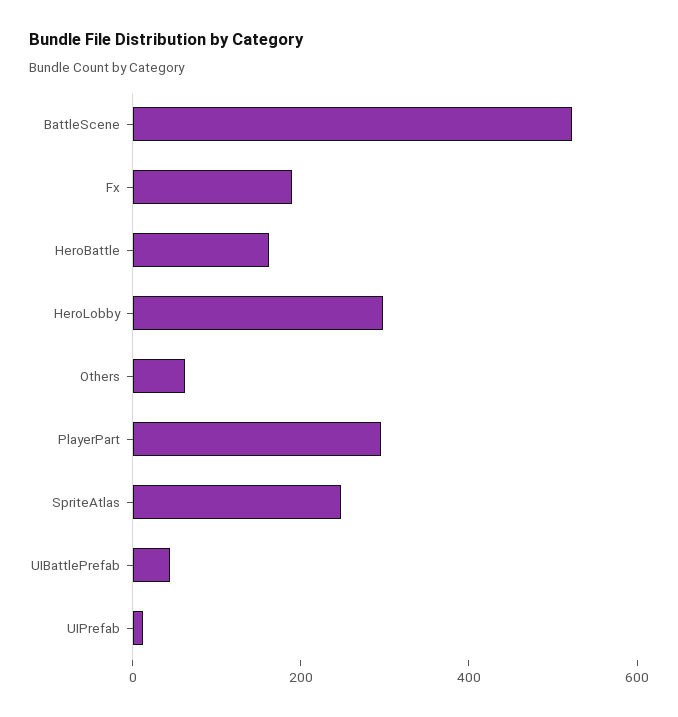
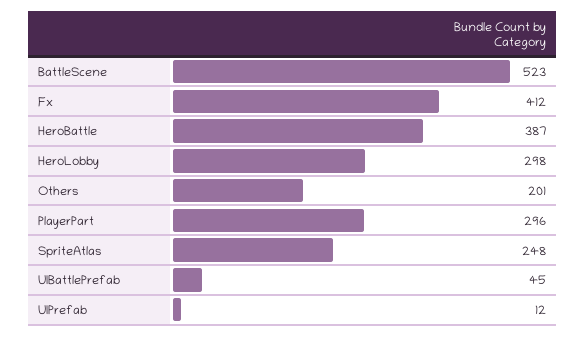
  {
    "BattleScene": 523,
-   "Fx": 200,
+   "Fx": 412,
-   "HeroBattle": 150,
+   "HeroBattle": 387,
    "HeroLobby": 298,
-   "Others": 50,
+   "Others": 201,
    "PlayerPart": 296,
    "SpriteAtlas": 248,
    "UIBattlePrefab": 45,
    "UIPrefab": 12
  }

